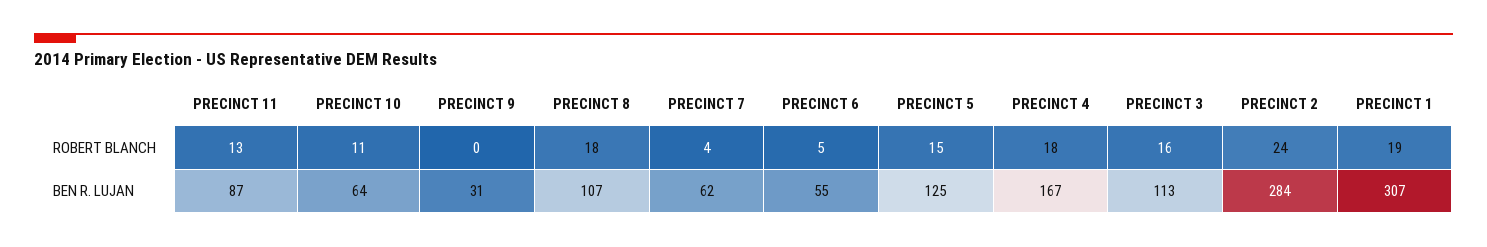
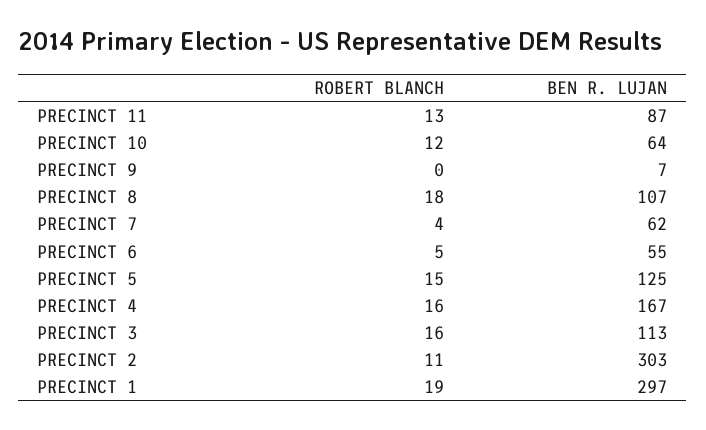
  {
    "PRECINCT 11": {
      "ROBERT BLANCH": 13,
      "BEN R. LUJAN": 87
    },
    "PRECINCT 10": {
-     "ROBERT BLANCH": 11,
+     "ROBERT BLANCH": 12,
      "BEN R. LUJAN": 64
    },
    "PRECINCT 9": {
      "ROBERT BLANCH": 0,
-     "BEN R. LUJAN": 31
+     "BEN R. LUJAN": 7
    },
    "PRECINCT 8": {
      "ROBERT BLANCH": 18,
      "BEN R. LUJAN": 107
    },
    "PRECINCT 7": {
      "ROBERT BLANCH": 4,
      "BEN R. LUJAN": 62
    },
    "PRECINCT 6": {
      "ROBERT BLANCH": 5,
      "BEN R. LUJAN": 55
    },
    "PRECINCT 5": {
      "ROBERT BLANCH": 15,
      "BEN R. LUJAN": 125
    },
    "PRECINCT 4": {
-     "ROBERT BLANCH": 18,
+     "ROBERT BLANCH": 16,
      "BEN R. LUJAN": 167
    },
    "PRECINCT 3": {
      "ROBERT BLANCH": 16,
      "BEN R. LUJAN": 113
    },
    "PRECINCT 2": {
-     "ROBERT BLANCH": 24,
+     "ROBERT BLANCH": 11,
-     "BEN R. LUJAN": 284
+     "BEN R. LUJAN": 303
    },
    "PRECINCT 1": {
      "ROBERT BLANCH": 19,
-     "BEN R. LUJAN": 307
+     "BEN R. LUJAN": 297
    }
  }

